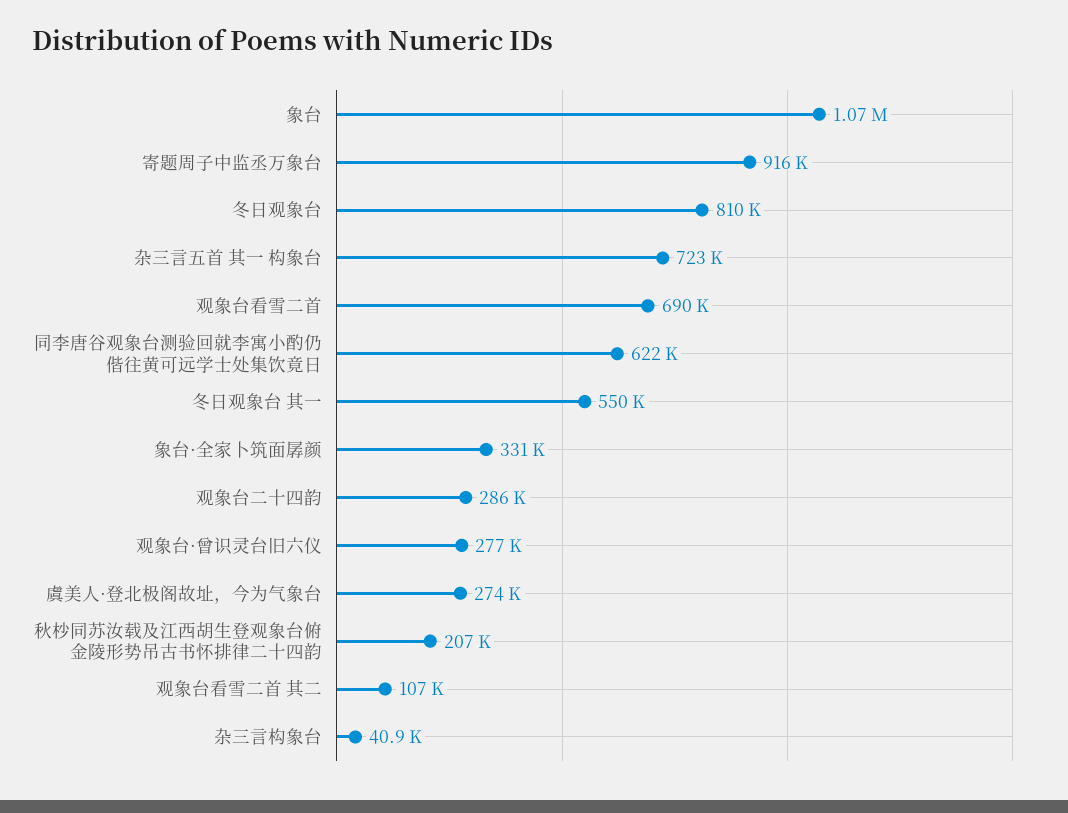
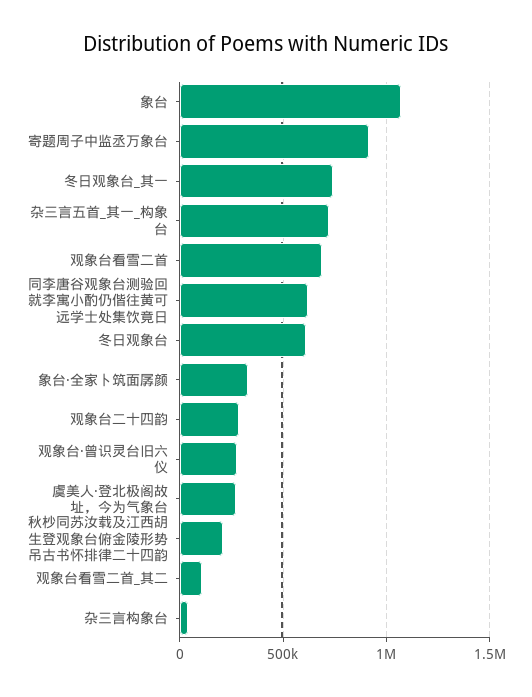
  {
    "象台": 1070000,
    "寄题周子中监丞万象台": 916000,
-   "冬日观象台": 810000,
+   "冬日观象台": 600000,
    "杂三言五首 其一 构象台": 723000,
    "观象台看雪二首": 690000,
    "同李唐谷观象台测验回就李寓小酌仍偕往黄可远学士处集饮竟日": 622000,
-   "冬日观象台 其一": 550000,
+   "冬日观象台 其一": 750000,
    "象台·全家卜筑面孱颜": 331000,
    "观象台二十四韵": 286000,
    "观象台·曾识灵台旧六仪": 277000,
    "虞美人·登北极阁故址，今为气象台": 274000,
    "秋杪同苏汝载及江西胡生登观象台俯金陵形势吊古书怀排律二十四韵": 207000,
    "观象台看雪二首 其二": 107000,
    "杂三言构象台": 40900
  }

